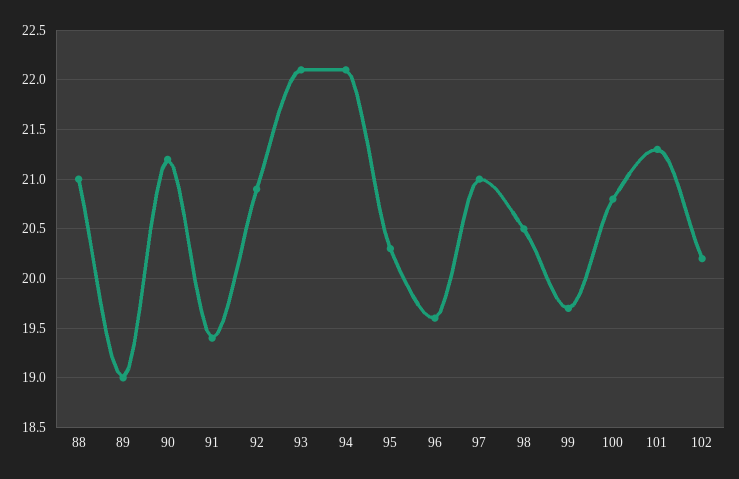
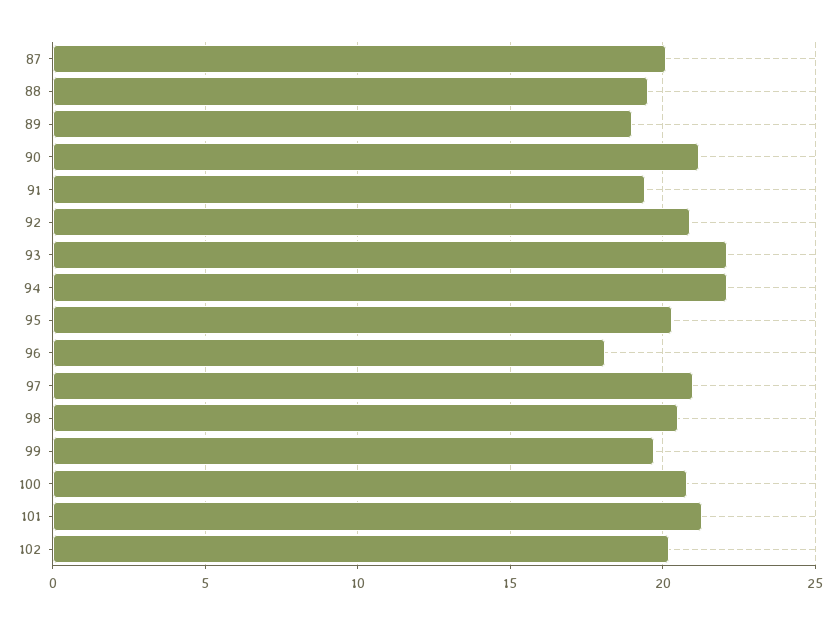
  {
-   "88": 21,
+   "88": 19.5,
    "89": 19,
    "90": 21.2,
    "91": 19.4,
    "92": 20.9,
    "93": 22.1,
    "94": 22.1,
    "95": 20.3,
-   "96": 19.6,
+   "96": 18,
    "97": 21,
    "98": 20.5,
    "99": 19.7,
    "100": 20.8,
    "101": 21.3,
-   "102": 20.2
+   "102": 20.2,
+   "87": 20
  }

